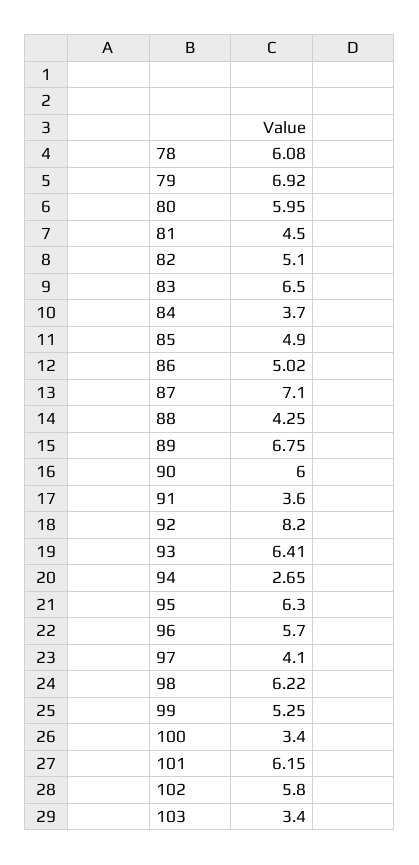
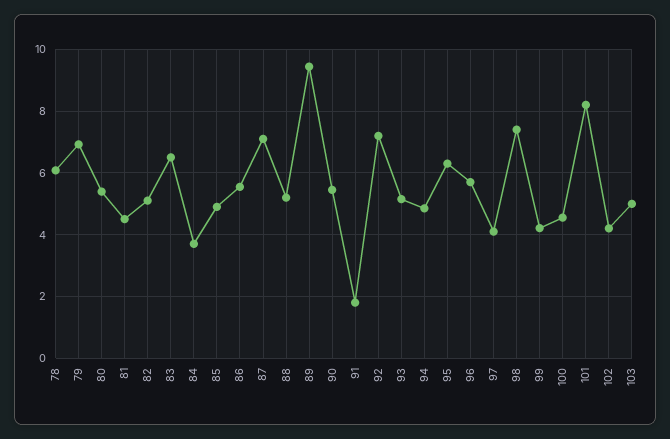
  {
    "78": 6.08,
    "79": 6.92,
-   "80": 5.95,
+   "80": 5.4,
    "81": 4.5,
    "82": 5.1,
    "83": 6.5,
    "84": 3.7,
    "85": 4.9,
-   "86": 5.02,
+   "86": 5.6,
    "87": 7.1,
-   "88": 4.25,
+   "88": 5.2,
-   "89": 6.75,
+   "89": 9.4,
-   "90": 6,
+   "90": 5.4,
-   "91": 3.6,
+   "91": 1.8,
-   "92": 8.2,
+   "92": 7.2,
-   "93": 6.41,
+   "93": 5.2,
-   "94": 2.65,
+   "94": 4.8,
    "95": 6.3,
    "96": 5.7,
    "97": 4.1,
-   "98": 6.22,
+   "98": 7.4,
-   "99": 5.25,
+   "99": 4.2,
-   "100": 3.4,
+   "100": 4.6,
-   "101": 6.15,
+   "101": 8.2,
-   "102": 5.8,
+   "102": 4.2,
-   "103": 3.4
+   "103": 5
  }

